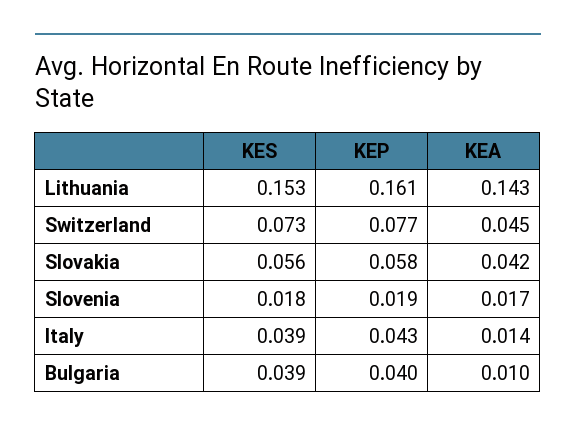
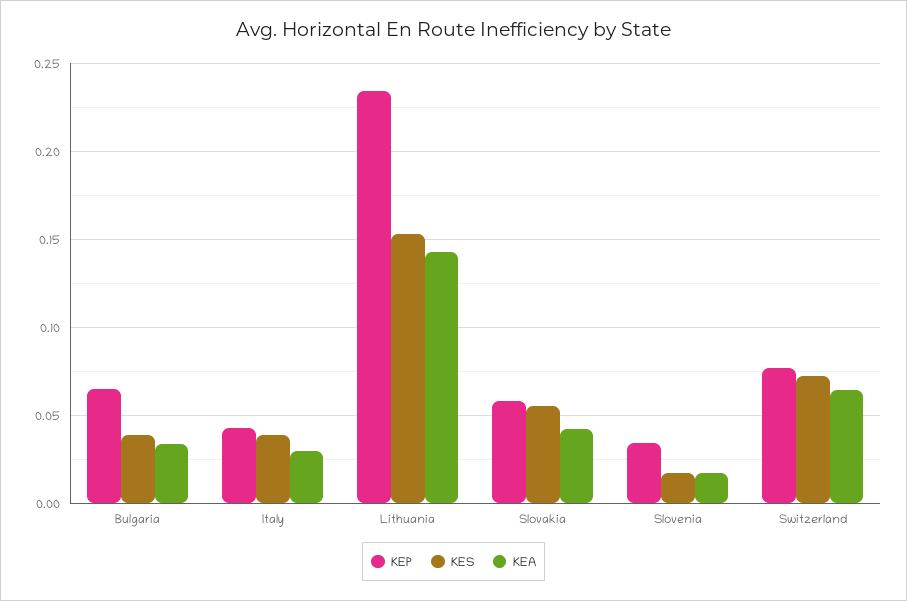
  {
    "KES": {
      "Lithuania": 0.153,
      "Switzerland": 0.073,
      "Slovakia": 0.056,
      "Slovenia": 0.018,
      "Italy": 0.039,
      "Bulgaria": 0.039
    },
    "KEP": {
-     "Lithuania": 0.161,
+     "Lithuania": 0.235,
      "Switzerland": 0.077,
      "Slovakia": 0.058,
-     "Slovenia": 0.019,
+     "Slovenia": 0.035,
      "Italy": 0.043,
-     "Bulgaria": 0.04
+     "Bulgaria": 0.065
    },
    "KEA": {
      "Lithuania": 0.143,
-     "Switzerland": 0.045,
+     "Switzerland": 0.065,
      "Slovakia": 0.042,
      "Slovenia": 0.017,
-     "Italy": 0.014,
+     "Italy": 0.03,
-     "Bulgaria": 0.01
+     "Bulgaria": 0.035
    }
  }

